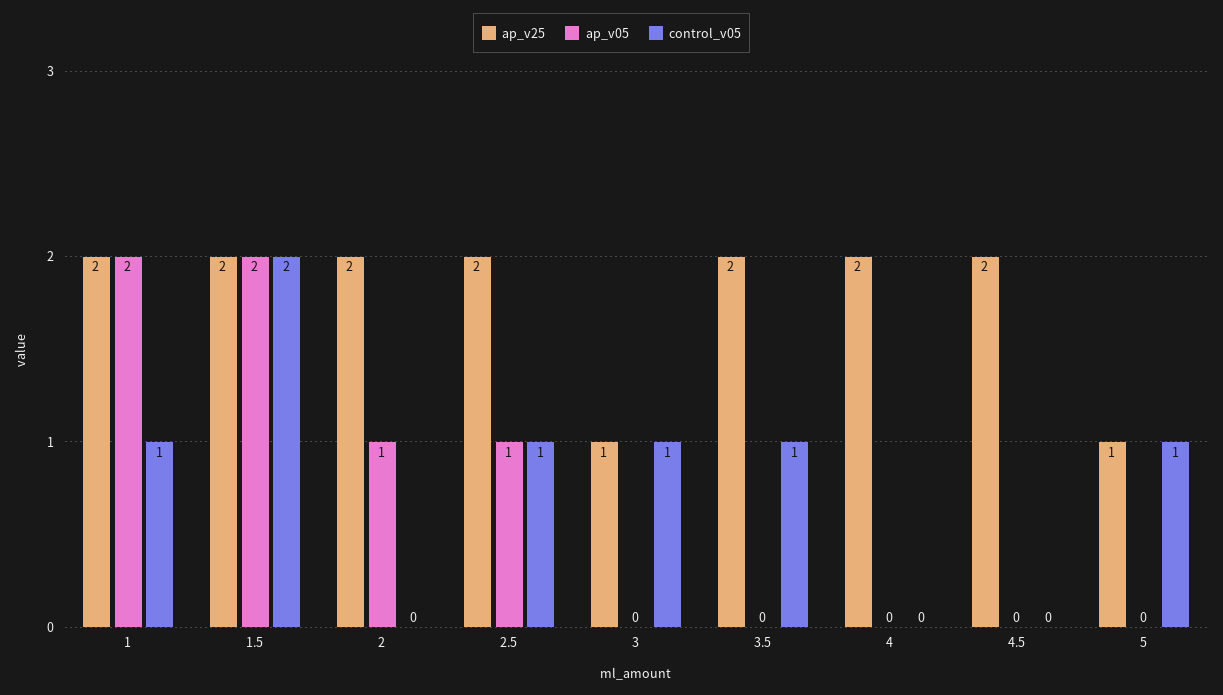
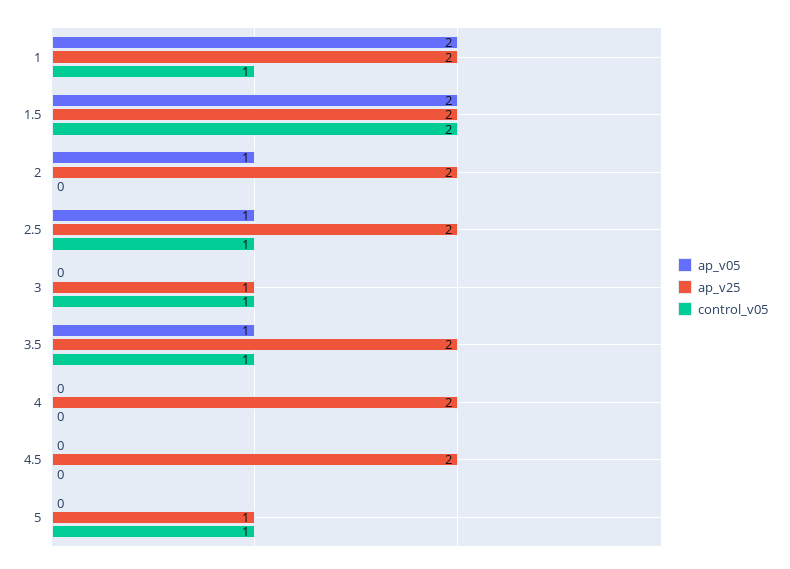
  {
    "ap_v25": {
      "1": 2,
      "1.5": 2,
      "2": 2,
      "2.5": 2,
      "3": 1,
      "3.5": 2,
      "4": 2,
      "4.5": 2,
      "5": 1
    },
    "ap_v05": {
      "1": 2,
      "1.5": 2,
      "2": 1,
      "2.5": 1,
      "3": 0,
-     "3.5": 0,
+     "3.5": 1,
      "4": 0,
      "4.5": 0,
      "5": 0
    },
    "control_v05": {
      "1": 1,
      "1.5": 2,
      "2": 0,
      "2.5": 1,
      "3": 1,
      "3.5": 1,
      "4": 0,
      "4.5": 0,
      "5": 1
    }
  }

